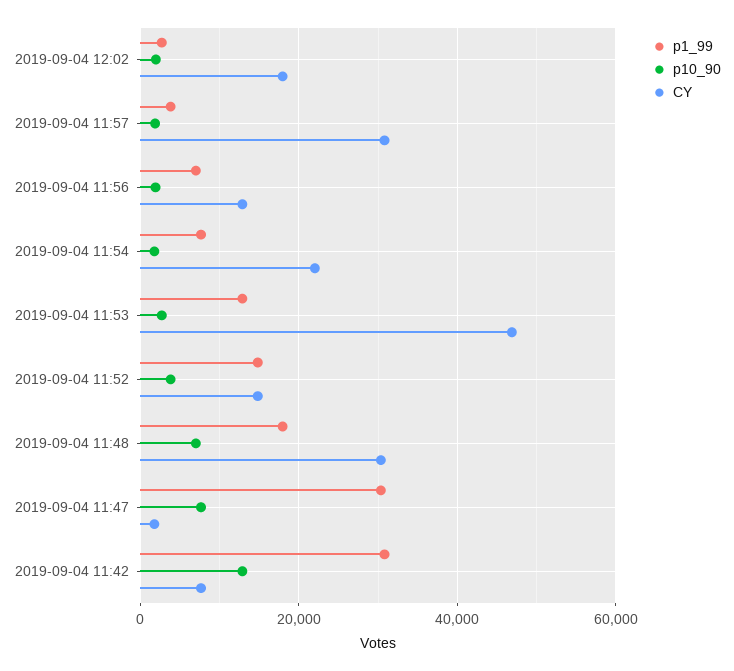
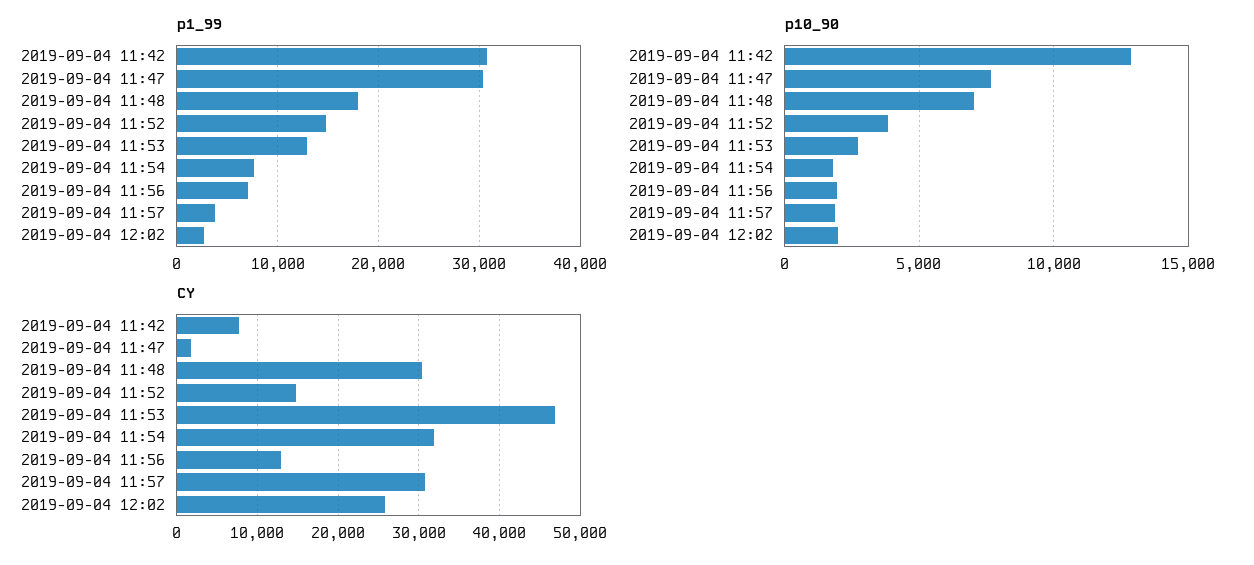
  {
    "p1_99": {
      "2019-09-04 12:02": 3000,
      "2019-09-04 11:57": 4000,
      "2019-09-04 11:56": 7000,
      "2019-09-04 11:54": 8000,
      "2019-09-04 11:53": 13000,
      "2019-09-04 11:52": 15000,
      "2019-09-04 11:48": 18000,
      "2019-09-04 11:47": 30000,
      "2019-09-04 11:42": 31000
    },
    "p10_90": {
      "2019-09-04 12:02": 2000,
      "2019-09-04 11:57": 2000,
      "2019-09-04 11:56": 2000,
      "2019-09-04 11:54": 2000,
      "2019-09-04 11:53": 2500,
      "2019-09-04 11:52": 4000,
      "2019-09-04 11:48": 7000,
      "2019-09-04 11:47": 7500,
      "2019-09-04 11:42": 13000
    },
    "CY": {
-     "2019-09-04 12:02": 18000,
+     "2019-09-04 12:02": 26000,
      "2019-09-04 11:57": 31000,
      "2019-09-04 11:56": 13000,
-     "2019-09-04 11:54": 22000,
+     "2019-09-04 11:54": 32000,
      "2019-09-04 11:53": 47000,
      "2019-09-04 11:52": 15000,
      "2019-09-04 11:48": 30000,
      "2019-09-04 11:47": 2000,
      "2019-09-04 11:42": 8000
    }
  }

